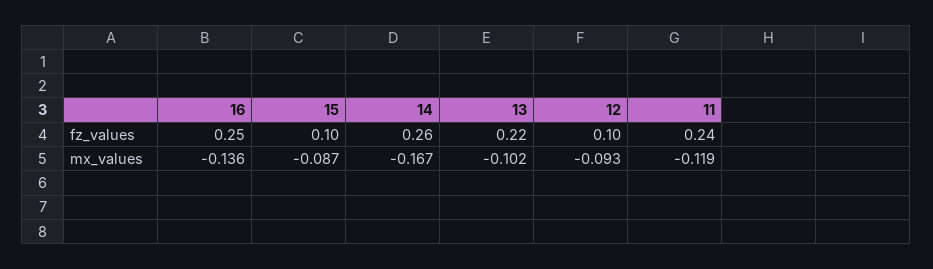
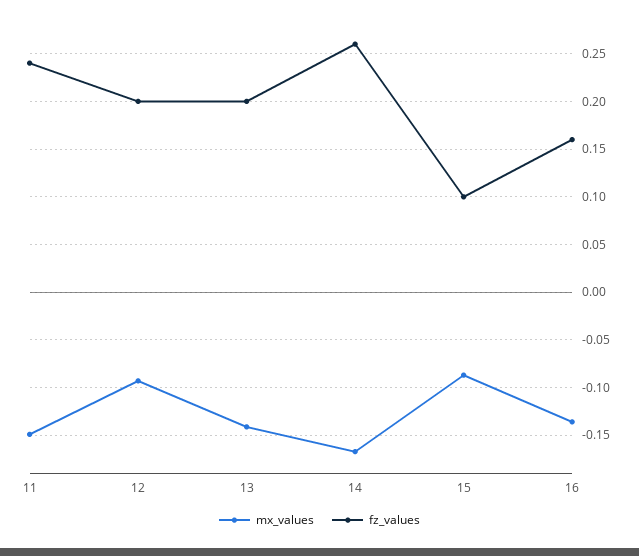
  {
    "fz_values": {
-     "16": 0.25,
+     "16": 0.16,
      "15": 0.1,
      "14": 0.26,
-     "13": 0.22,
+     "13": 0.2,
-     "12": 0.1,
+     "12": 0.2,
      "11": 0.24
    },
    "mx_values": {
      "16": -0.136,
      "15": -0.087,
      "14": -0.167,
-     "13": -0.102,
+     "13": -0.14,
      "12": -0.093,
-     "11": -0.119
+     "11": -0.15
    }
  }

